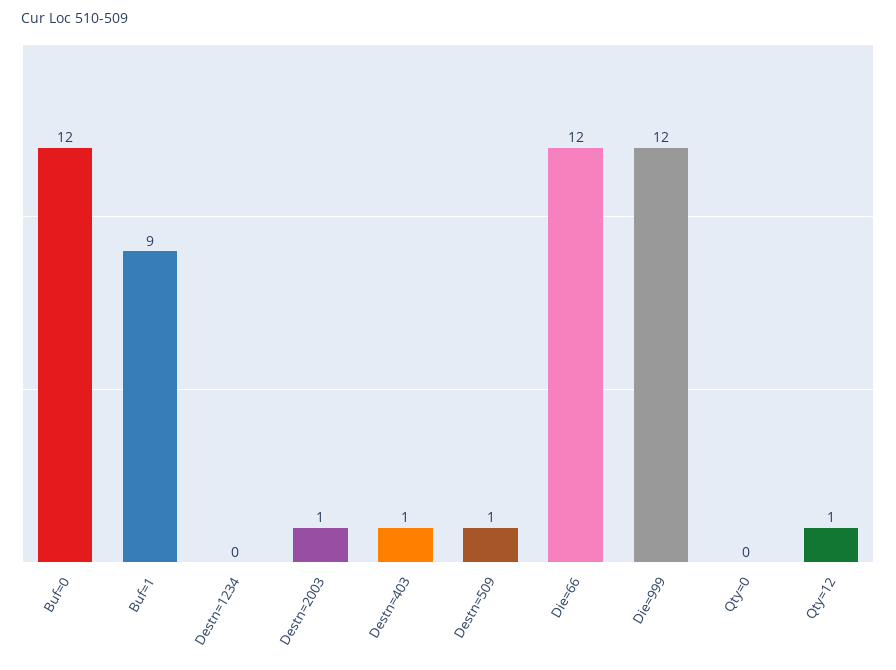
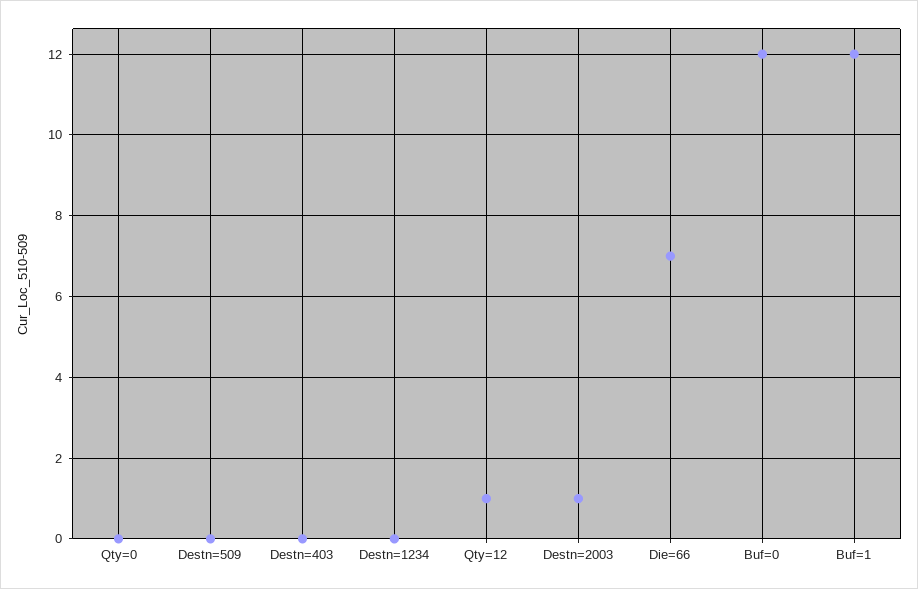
  {
    "Buf=0": 12,
-   "Buf=1": 9,
+   "Buf=1": 12,
    "Destn=1234": 0,
    "Destn=2003": 1,
-   "Destn=403": 1,
+   "Destn=403": 0,
-   "Destn=509": 1,
+   "Destn=509": 0,
-   "Die=66": 12,
+   "Die=66": 7,
-   "Die=999": 12,
    "Qty=0": 0,
    "Qty=12": 1
  }

